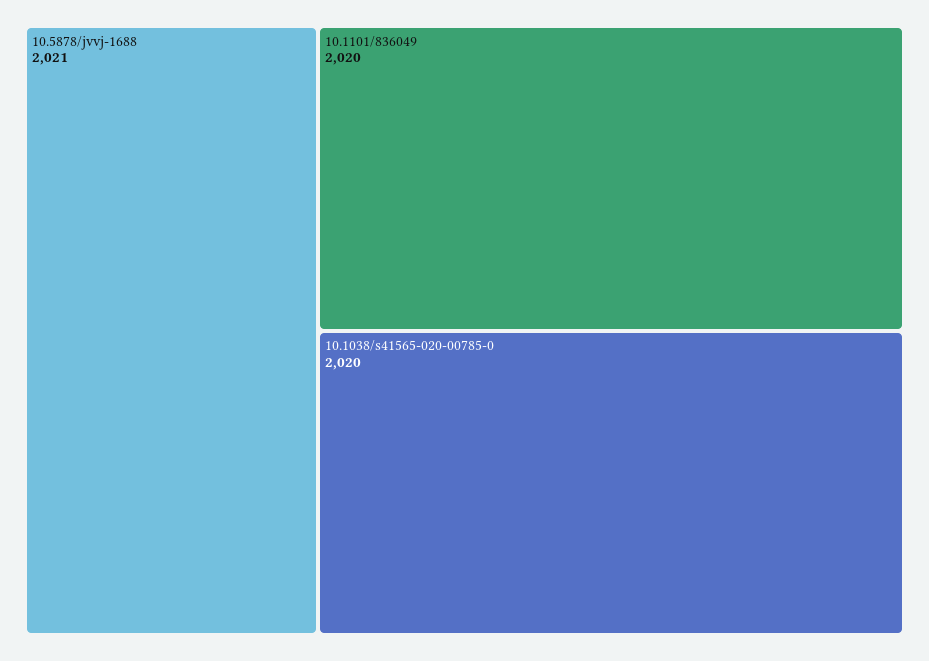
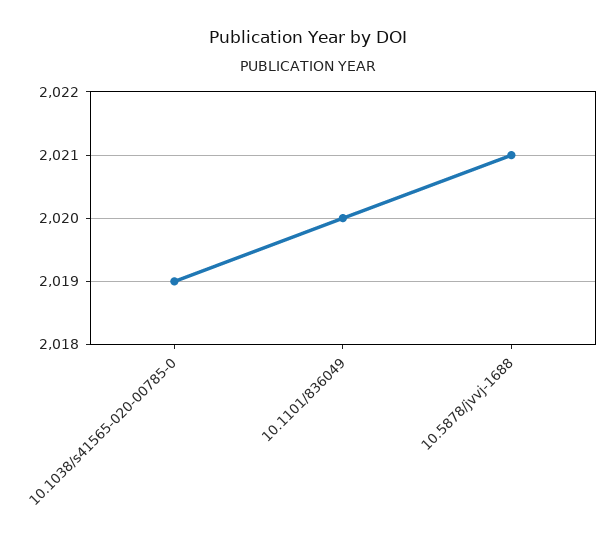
  {
    "10.5878/jvvj-1688": 2021,
    "10.1101/836049": 2020,
-   "10.1038/s41565-020-00785-0": 2020
+   "10.1038/s41565-020-00785-0": 2019
  }

